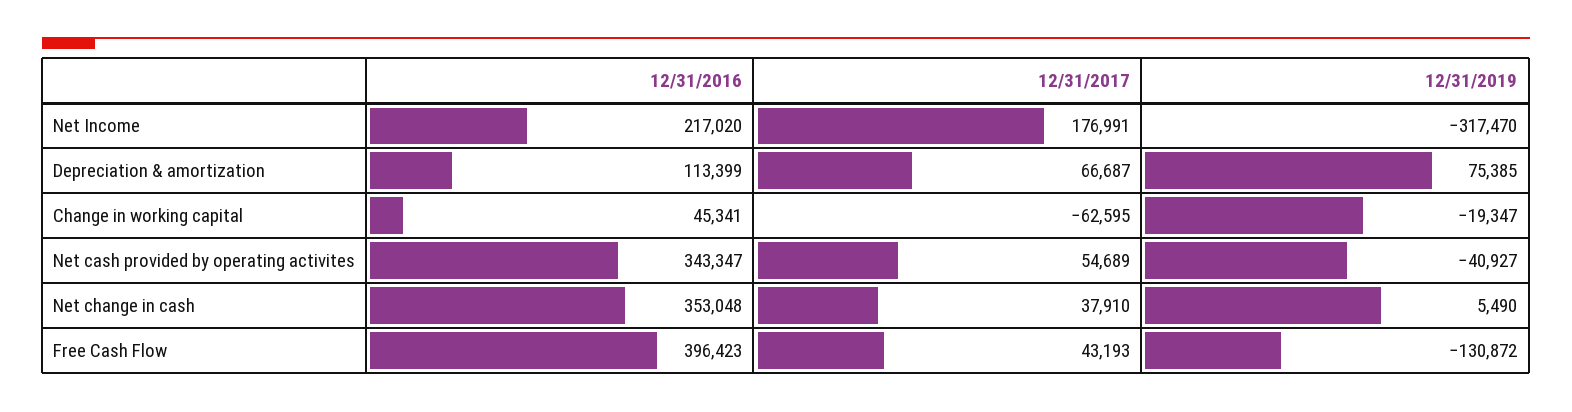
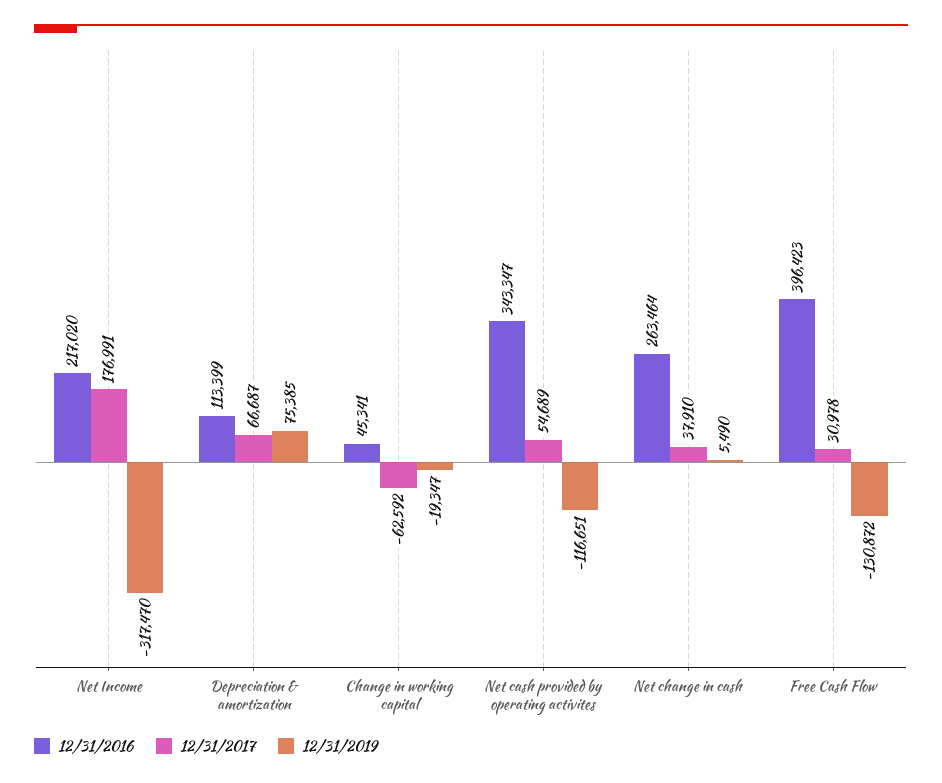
  {
    "12/31/2016": {
      "Net Income": 217020,
      "Depreciation & amortization": 113399,
      "Change in working capital": 45341,
      "Net cash provided by operating activites": 343347,
-     "Net change in cash": 353048,
+     "Net change in cash": 263464,
      "Free Cash Flow": 396423
    },
    "12/31/2017": {
      "Net Income": 176991,
      "Depreciation & amortization": 66687,
-     "Change in working capital": -62595,
+     "Change in working capital": -62592,
      "Net cash provided by operating activites": 54689,
      "Net change in cash": 37910,
-     "Free Cash Flow": 43193
+     "Free Cash Flow": 30978
    },
    "12/31/2019": {
      "Net Income": -317470,
      "Depreciation & amortization": 75385,
      "Change in working capital": -19347,
-     "Net cash provided by operating activites": -40927,
+     "Net cash provided by operating activites": -116651,
      "Net change in cash": 5490,
      "Free Cash Flow": -130872
    }
  }

